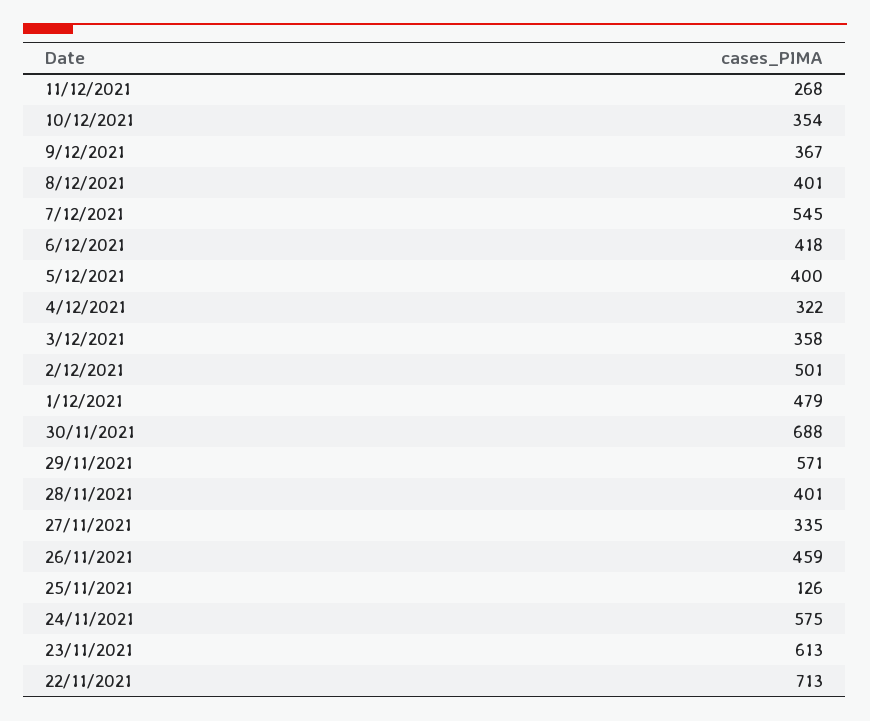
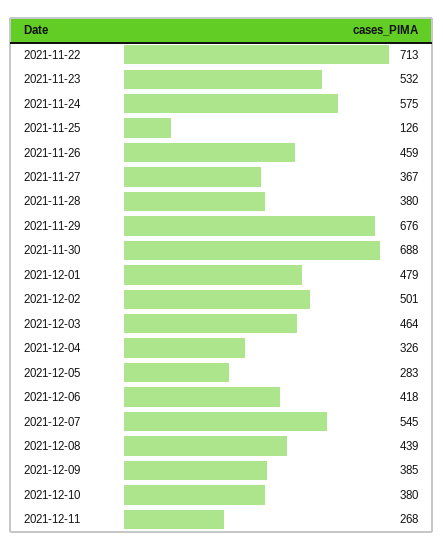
  {
    "11/12/2021": 268,
-   "10/12/2021": 354,
+   "10/12/2021": 380,
-   "9/12/2021": 367,
+   "9/12/2021": 385,
-   "8/12/2021": 401,
+   "8/12/2021": 439,
    "7/12/2021": 545,
    "6/12/2021": 418,
-   "5/12/2021": 400,
+   "5/12/2021": 283,
-   "4/12/2021": 322,
+   "4/12/2021": 326,
-   "3/12/2021": 358,
+   "3/12/2021": 464,
    "2/12/2021": 501,
    "1/12/2021": 479,
    "30/11/2021": 688,
-   "29/11/2021": 571,
+   "29/11/2021": 676,
-   "28/11/2021": 401,
+   "28/11/2021": 380,
-   "27/11/2021": 335,
+   "27/11/2021": 367,
    "26/11/2021": 459,
    "25/11/2021": 126,
    "24/11/2021": 575,
-   "23/11/2021": 613,
+   "23/11/2021": 532,
    "22/11/2021": 713
  }

